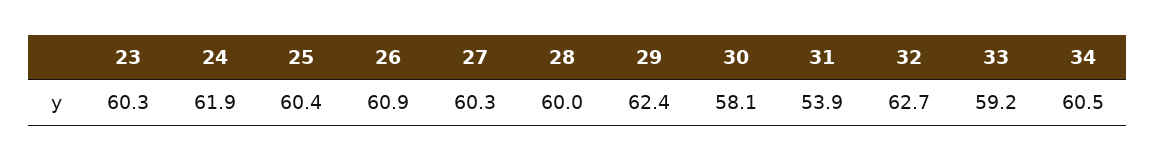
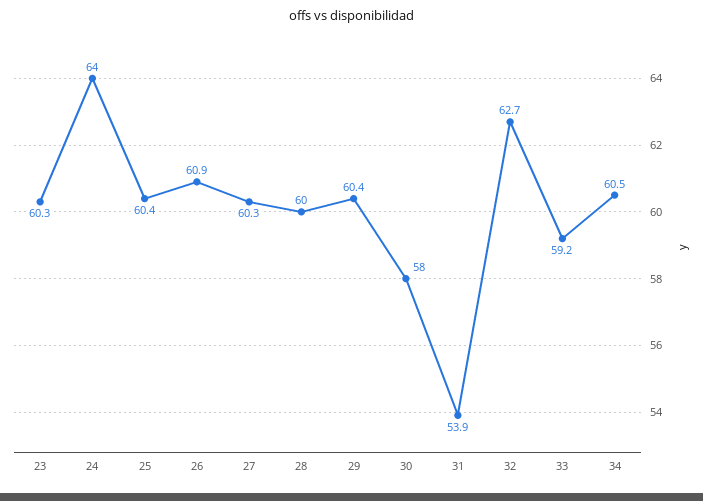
  {
    "23": 60.3,
-   "24": 61.9,
+   "24": 64,
    "25": 60.4,
    "26": 60.9,
    "27": 60.3,
    "28": 60,
-   "29": 62.4,
+   "29": 60.4,
-   "30": 58.1,
+   "30": 58,
    "31": 53.9,
    "32": 62.7,
    "33": 59.2,
    "34": 60.5
  }

